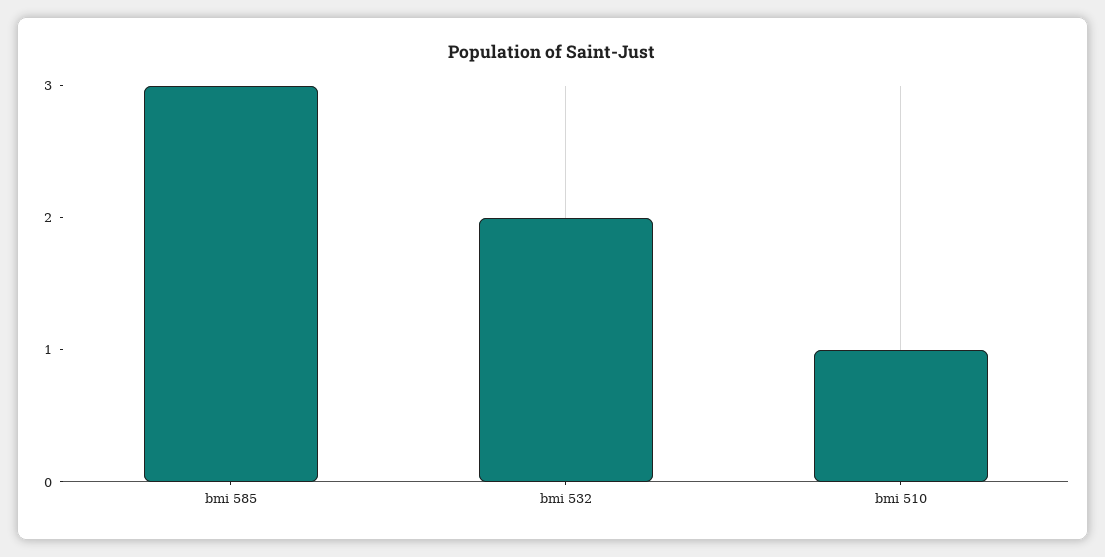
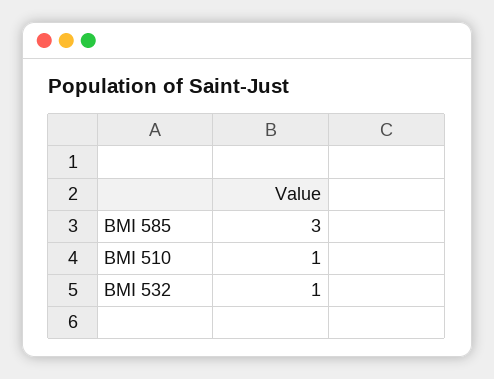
  {
    "bmi 585": 3,
-   "bmi 532": 2,
+   "bmi 532": 1,
    "bmi 510": 1
  }

